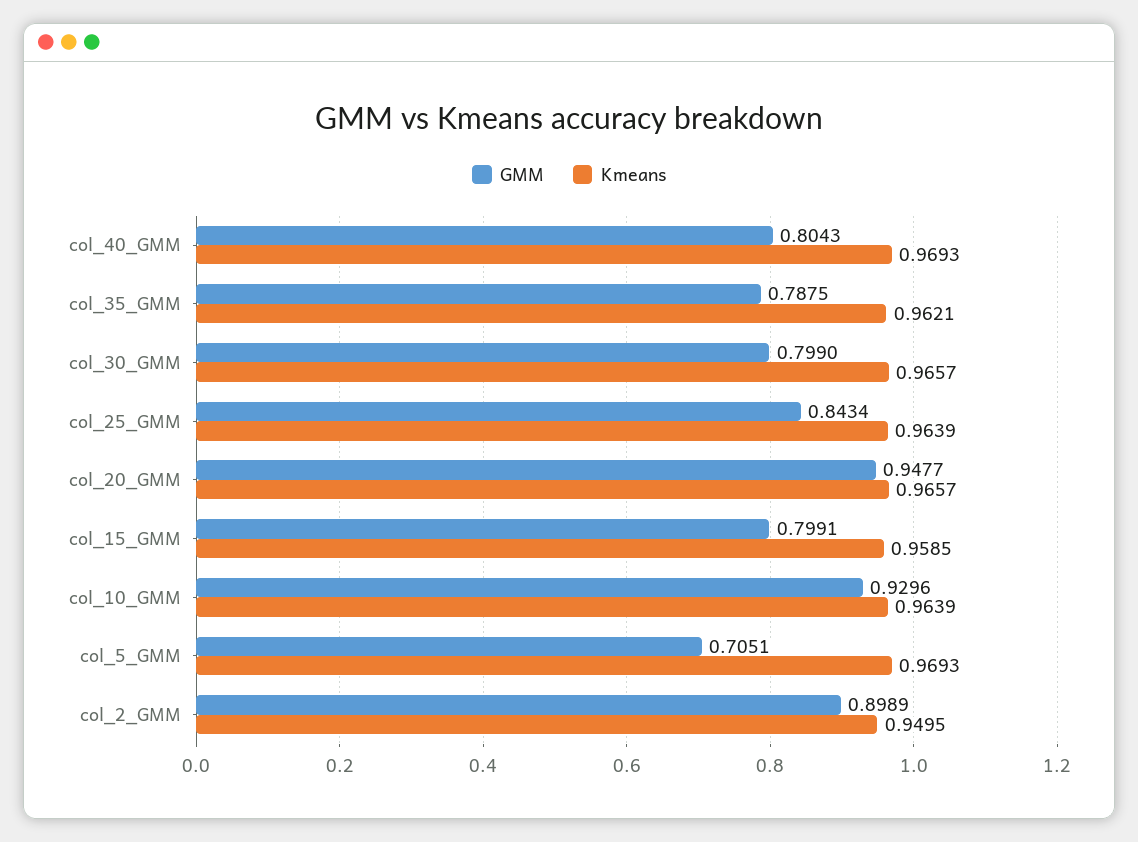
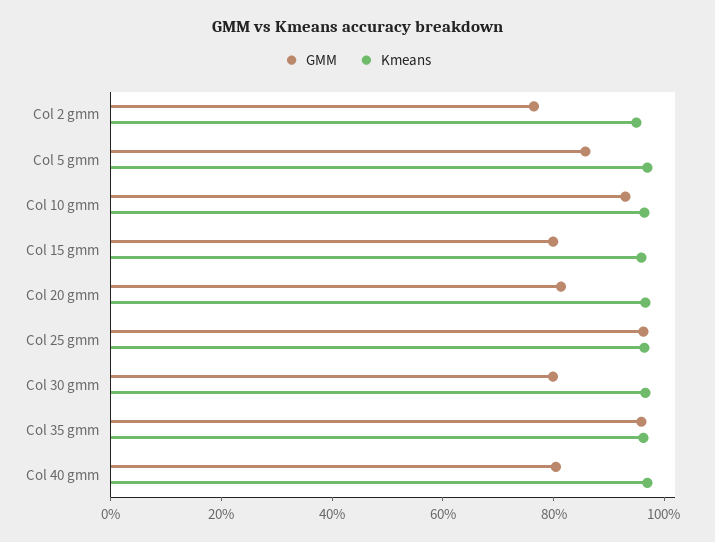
  {
    "GMM": {
      "col_40_GMM": 0.8043,
-     "col_35_GMM": 0.7875,
+     "col_35_GMM": 0.95,
      "col_30_GMM": 0.799,
-     "col_25_GMM": 0.8434,
+     "col_25_GMM": 0.95,
-     "col_20_GMM": 0.9477,
+     "col_20_GMM": 0.8,
      "col_15_GMM": 0.7991,
      "col_10_GMM": 0.9296,
-     "col_5_GMM": 0.7051,
+     "col_5_GMM": 0.85,
-     "col_2_GMM": 0.8989
+     "col_2_GMM": 0.75
    },
    "Kmeans": {
      "col_40_GMM": 0.9693,
      "col_35_GMM": 0.9621,
      "col_30_GMM": 0.9657,
      "col_25_GMM": 0.9639,
      "col_20_GMM": 0.9657,
      "col_15_GMM": 0.9585,
      "col_10_GMM": 0.9639,
      "col_5_GMM": 0.9693,
      "col_2_GMM": 0.9495
    }
  }

